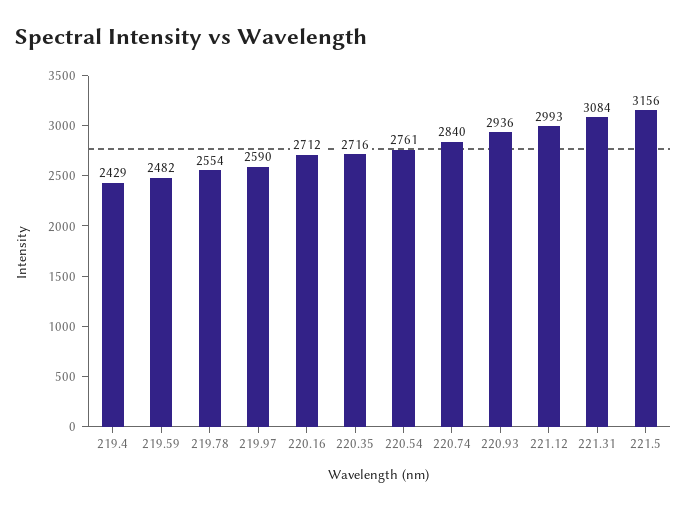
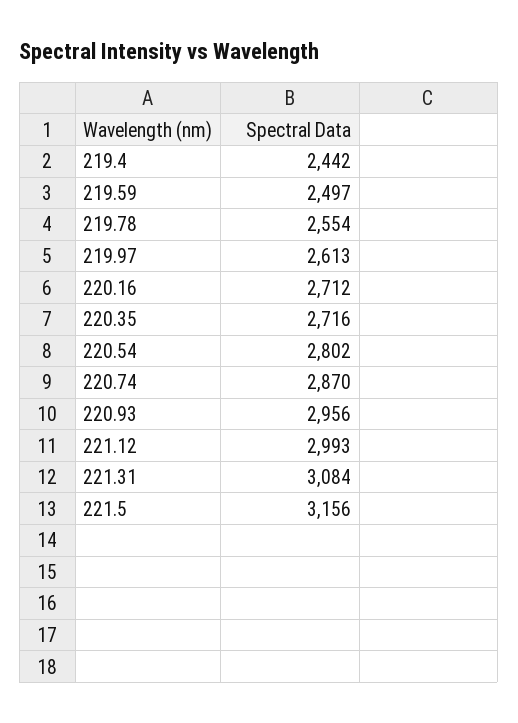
  {
-   "219.4": 2429,
+   "219.4": 2442,
-   "219.59": 2482,
+   "219.59": 2497,
    "219.78": 2554,
-   "219.97": 2590,
+   "219.97": 2613,
    "220.16": 2712,
    "220.35": 2716,
-   "220.54": 2761,
+   "220.54": 2802,
-   "220.74": 2840,
+   "220.74": 2870,
-   "220.93": 2936,
+   "220.93": 2956,
    "221.12": 2993,
    "221.31": 3084,
    "221.5": 3156
  }

